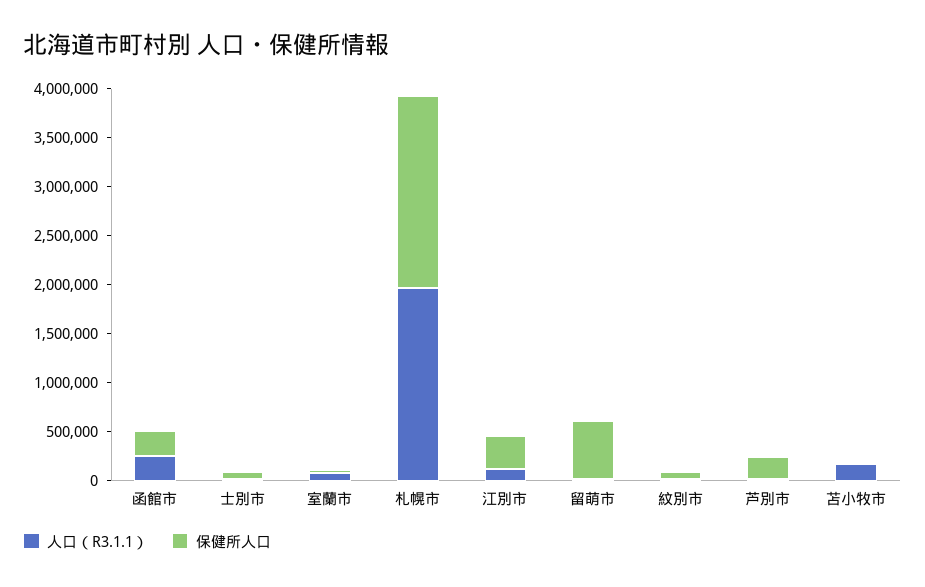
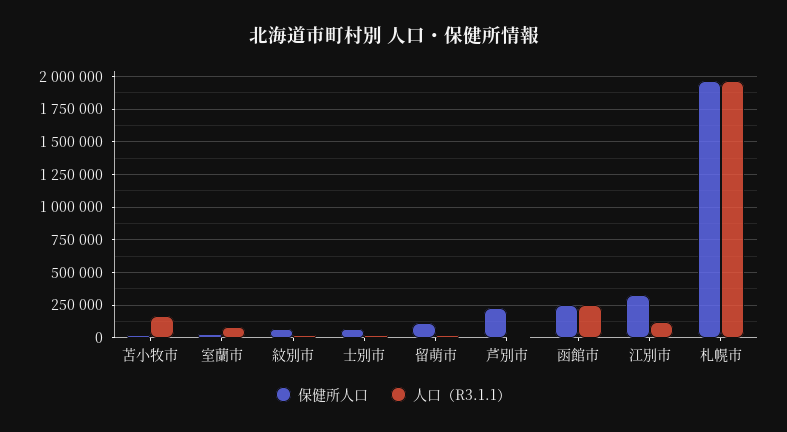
  {
    "人口（R3.1.1）": {
      "函館市": 250000,
      "士別市": 0,
      "室蘭市": 100000,
      "札幌市": 1950000,
      "江別市": 100000,
      "留萌市": 0,
      "紋別市": 0,
      "芦別市": 0,
      "苫小牧市": 150000
    },
    "保健所人口": {
      "函館市": 250000,
      "士別市": 50000,
      "室蘭市": 50000,
      "札幌市": 1950000,
      "江別市": 350000,
-     "留萌市": 600000,
+     "留萌市": 100000,
      "紋別市": 50000,
      "芦別市": 250000,
      "苫小牧市": 0
    }
  }

